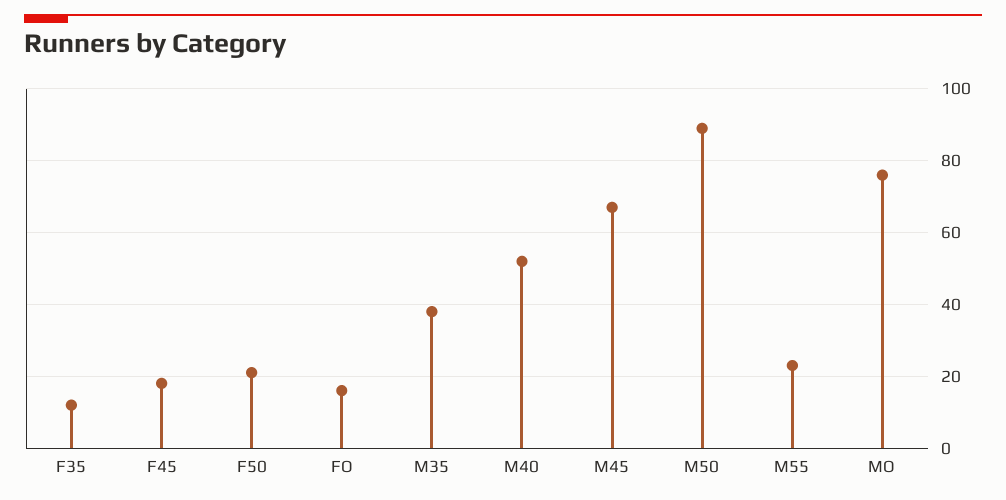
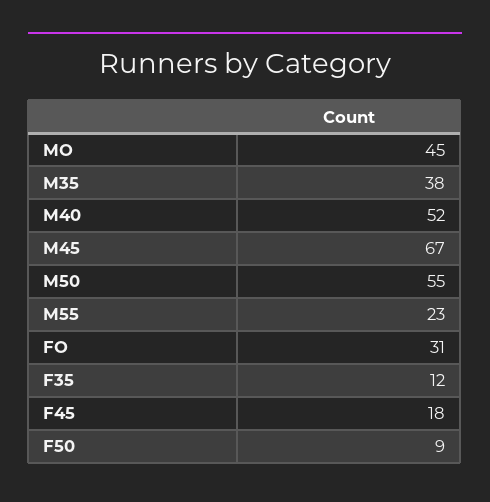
  {
    "F35": 12,
    "F45": 18,
-   "F50": 20,
+   "F50": 9,
-   "FO": 15,
+   "FO": 31,
    "M35": 38,
    "M40": 52,
    "M45": 67,
-   "M50": 90,
+   "M50": 55,
    "M55": 23,
-   "MO": 75
+   "MO": 45
  }

